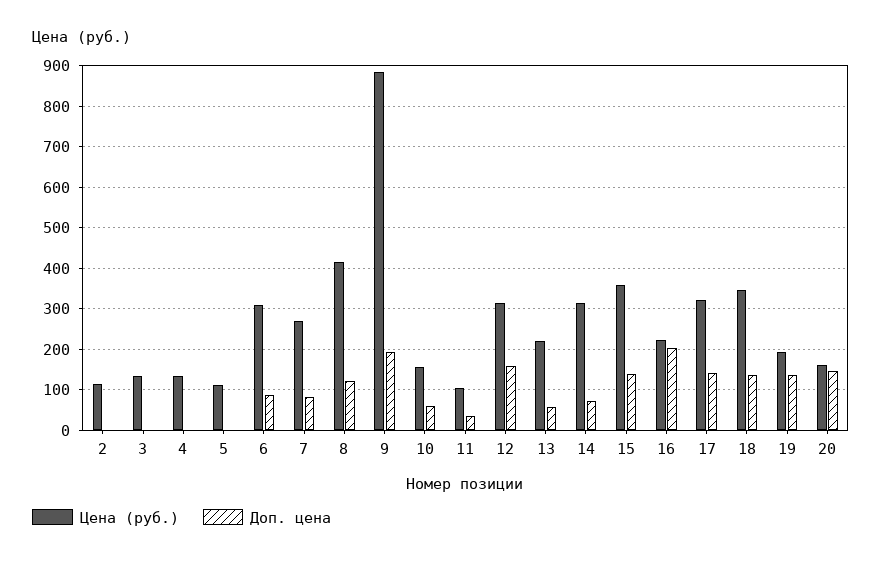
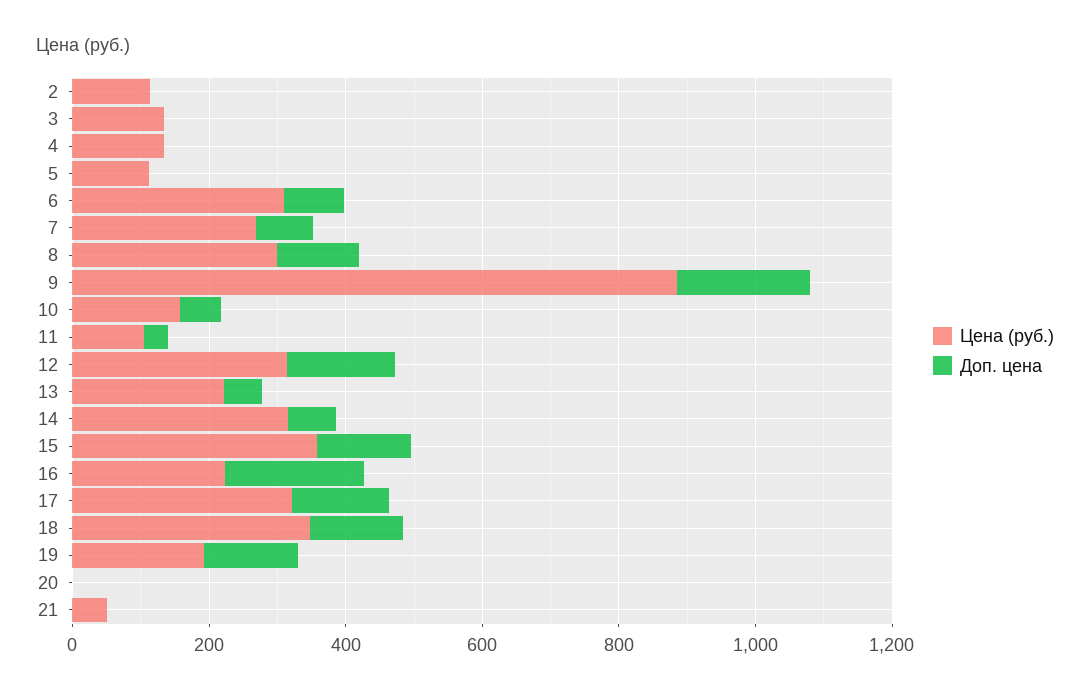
  {
    "Цена (руб.)": {
      "2": 120,
      "3": 140,
      "4": 140,
      "5": 120,
      "6": 300,
      "7": 260,
-     "8": 420,
+     "8": 300,
      "9": 880,
      "10": 160,
      "11": 100,
      "12": 320,
      "13": 220,
      "14": 320,
      "15": 360,
      "16": 220,
      "17": 320,
      "18": 340,
      "19": 200,
-     "20": 160
+     "20": 0,
+     "21": 50
    },
    "Доп. цена": {
      "2": 0,
      "3": 0,
      "4": 0,
      "5": 0,
      "6": 80,
      "7": 80,
      "8": 120,
      "9": 200,
      "10": 60,
      "11": 40,
      "12": 160,
      "13": 60,
      "14": 80,
      "15": 140,
      "16": 200,
      "17": 140,
      "18": 140,
      "19": 140,
-     "20": 140
+     "20": 0,
+     "21": 0
    }
  }

